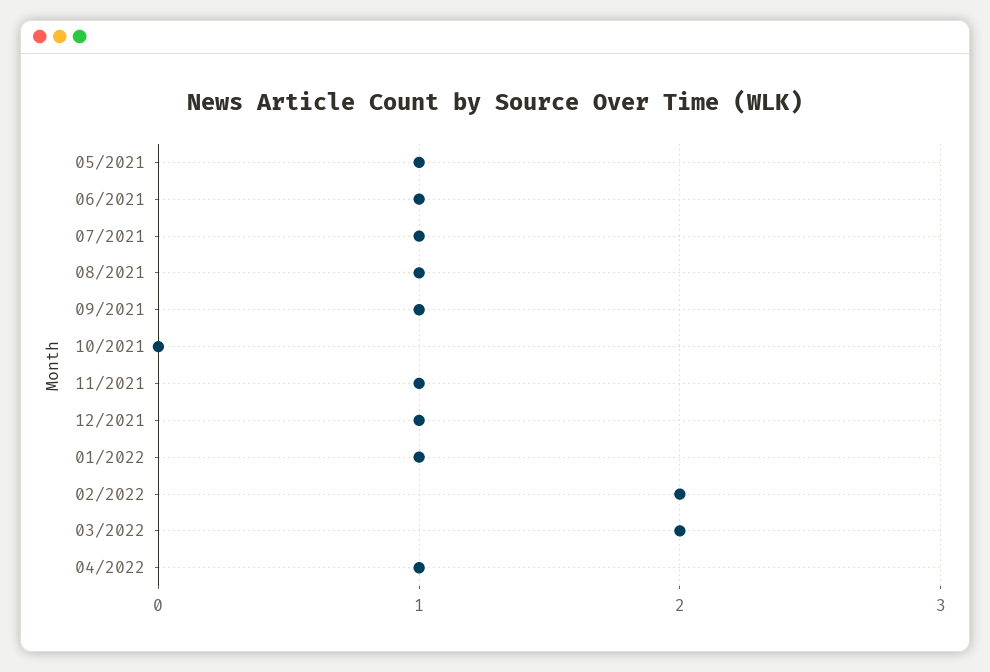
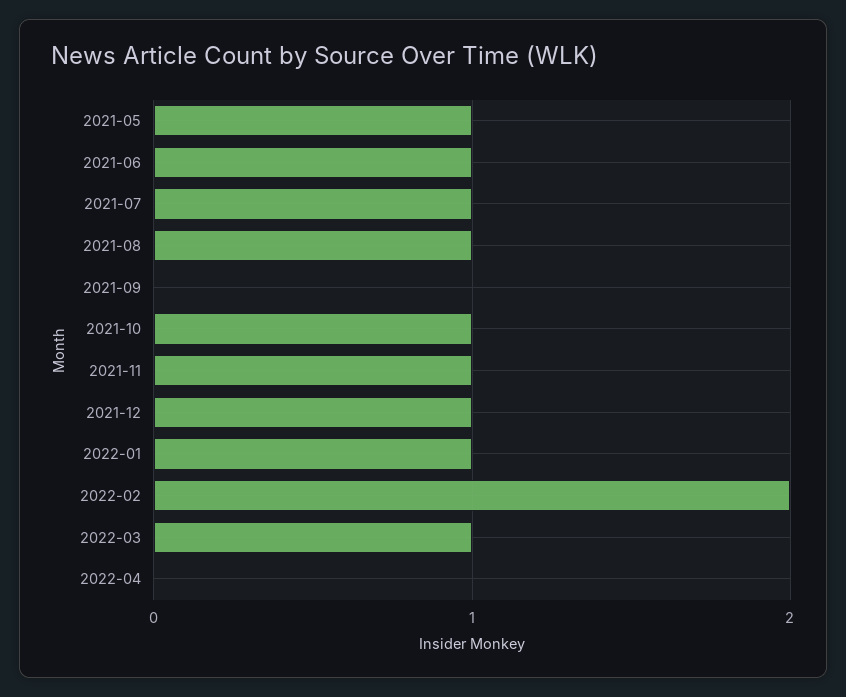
  {
    "05/2021": 1,
    "06/2021": 1,
    "07/2021": 1,
    "08/2021": 1,
-   "09/2021": 1,
+   "09/2021": 0,
-   "10/2021": 0,
+   "10/2021": 1,
    "11/2021": 1,
    "12/2021": 1,
    "01/2022": 1,
    "02/2022": 2,
-   "03/2022": 2,
+   "03/2022": 1,
-   "04/2022": 1
+   "04/2022": 0
  }

